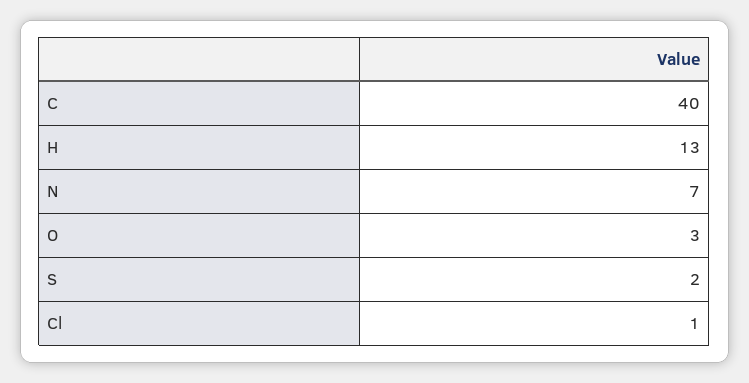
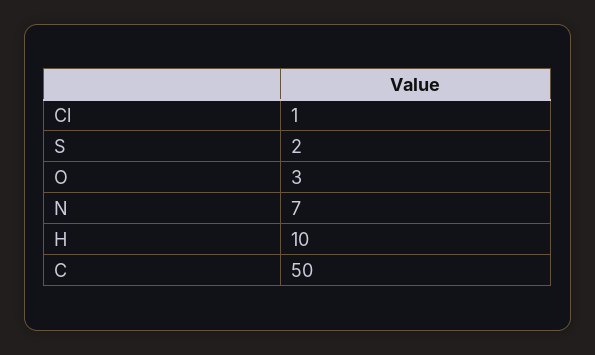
  {
-   "C": 40,
+   "C": 50,
-   "H": 13,
+   "H": 10,
    "N": 7,
    "O": 3,
    "S": 2,
    "Cl": 1
  }

